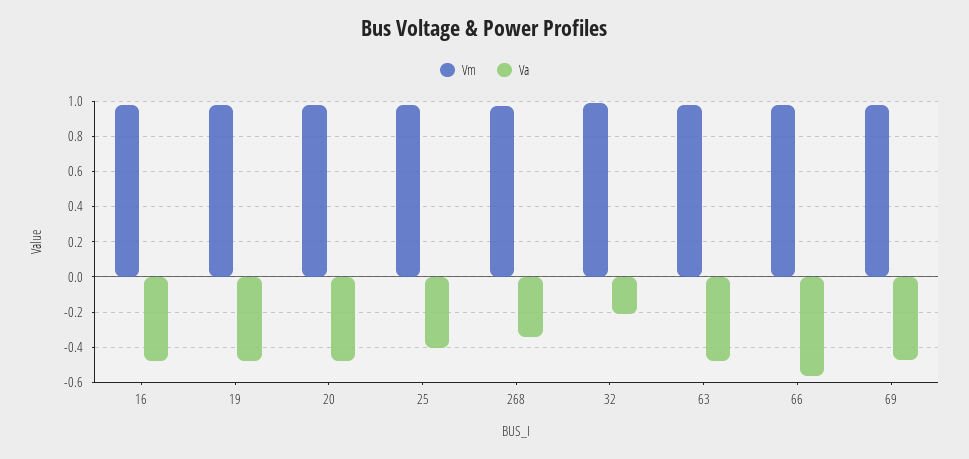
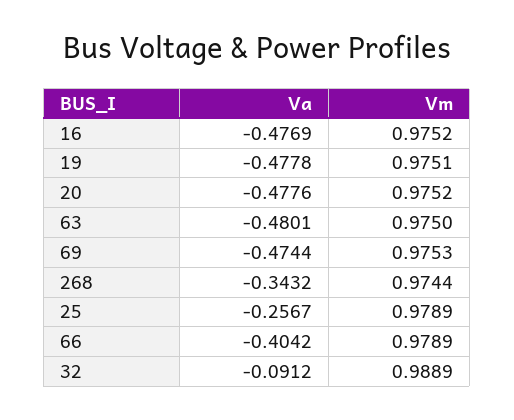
  {
    "Vm": {
      "16": 0.9752,
      "19": 0.9751,
      "20": 0.9752,
      "25": 0.9789,
      "268": 0.9744,
      "32": 0.9889,
      "63": 0.975,
      "66": 0.9789,
      "69": 0.9753
    },
    "Va": {
      "16": -0.4769,
      "19": -0.4778,
      "20": -0.4776,
-     "25": -0.4,
+     "25": -0.2567,
      "268": -0.3432,
-     "32": -0.2,
+     "32": -0.0912,
      "63": -0.4801,
-     "66": -0.55,
+     "66": -0.4042,
      "69": -0.4744
    }
  }

